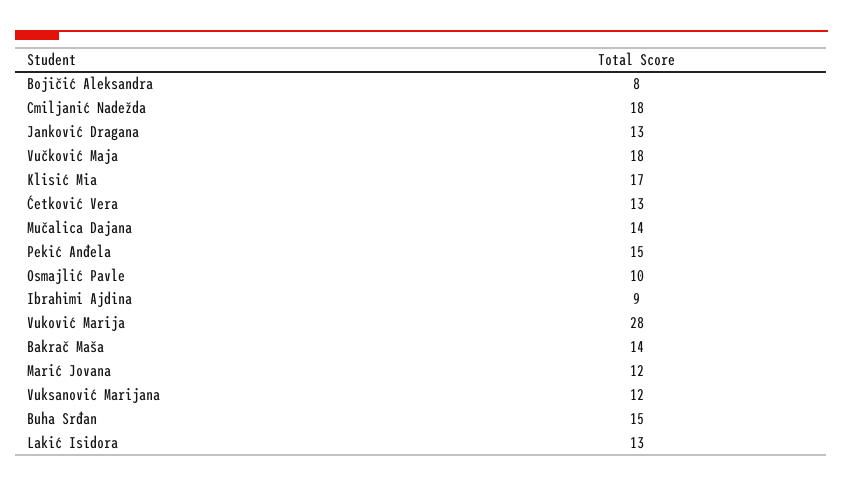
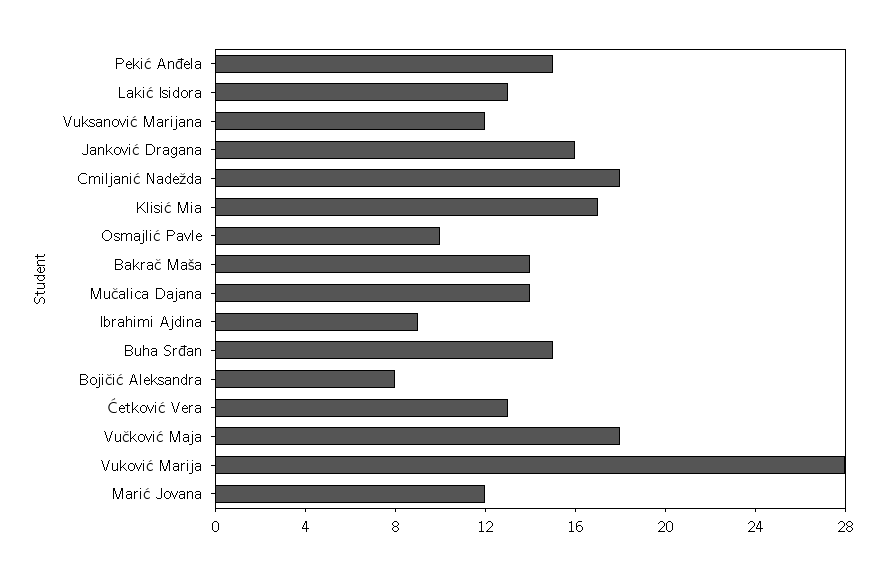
  {
    "Bojičić Aleksandra": 8,
    "Cmiljanić Nadežda": 18,
-   "Janković Dragana": 13,
+   "Janković Dragana": 16,
    "Vučković Maja": 18,
    "Klisić Mia": 17,
    "Ćetković Vera": 13,
    "Mučalica Dajana": 14,
    "Pekić Anđela": 15,
    "Osmajlić Pavle": 10,
    "Ibrahimi Ajdina": 9,
    "Vuković Marija": 28,
    "Bakrač Maša": 14,
    "Marić Jovana": 12,
    "Vuksanović Marijana": 12,
    "Buha Srđan": 15,
    "Lakić Isidora": 13
  }

